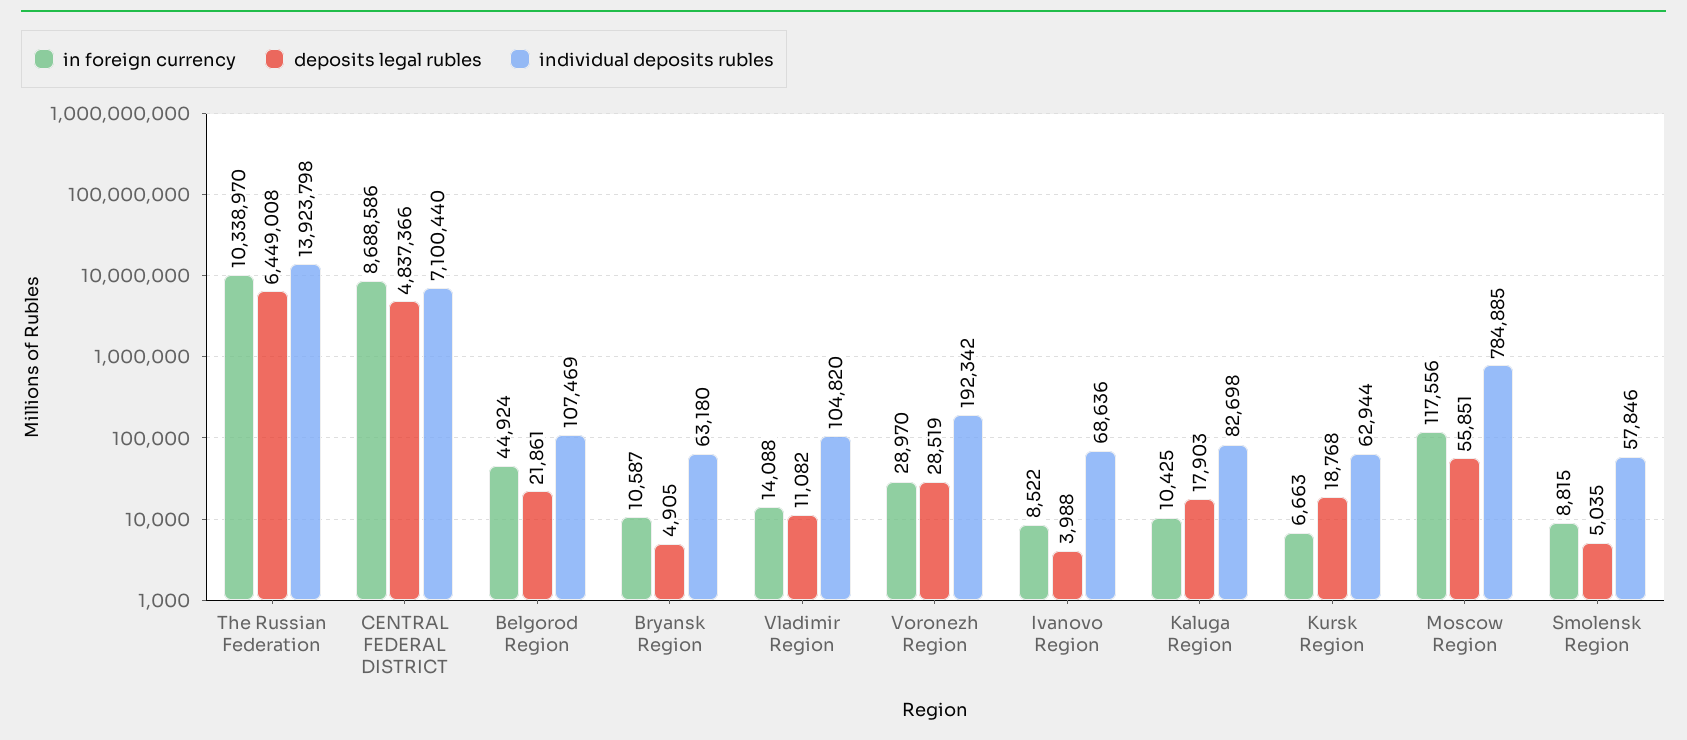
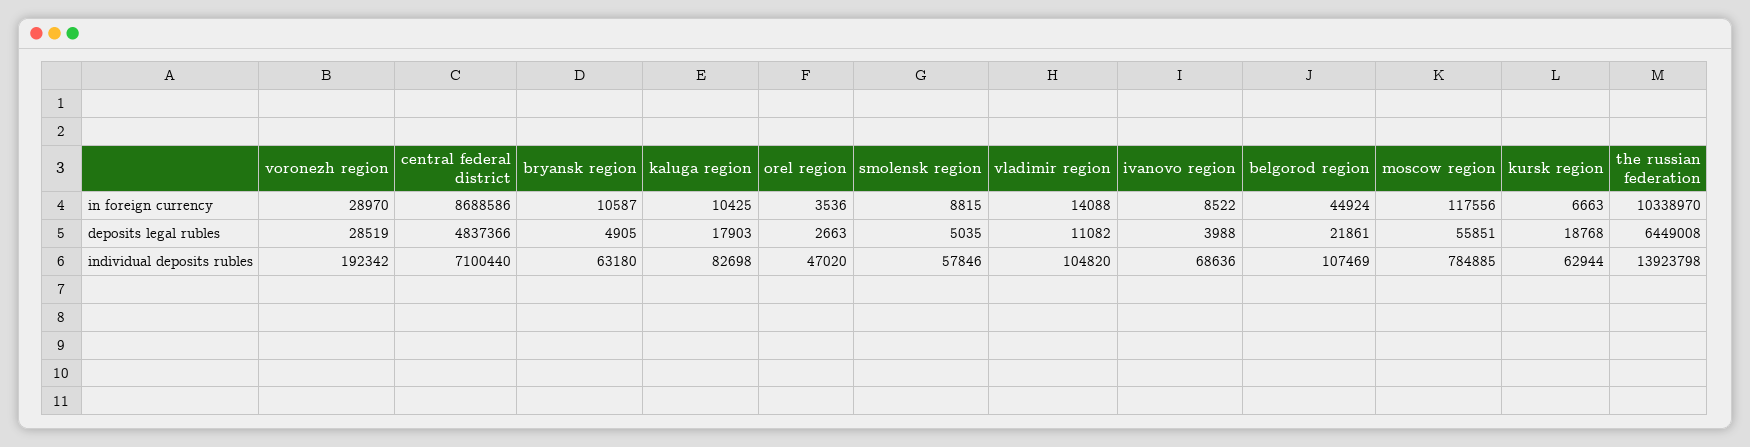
  {
    "in foreign currency": {
      "The Russian Federation": 10338970,
      "CENTRAL FEDERAL DISTRICT": 8688586,
      "Belgorod Region": 44924,
      "Bryansk Region": 10587,
      "Vladimir Region": 14088,
      "Voronezh Region": 28970,
      "Ivanovo Region": 8522,
      "Kaluga Region": 10425,
      "Kursk Region": 6663,
      "Moscow Region": 117556,
-     "Smolensk Region": 8815
+     "Smolensk Region": 8815,
+     "orel region": 3536
    },
    "deposits legal rubles": {
      "The Russian Federation": 6449008,
      "CENTRAL FEDERAL DISTRICT": 4837366,
      "Belgorod Region": 21861,
      "Bryansk Region": 4905,
      "Vladimir Region": 11082,
      "Voronezh Region": 28519,
      "Ivanovo Region": 3988,
      "Kaluga Region": 17903,
      "Kursk Region": 18768,
      "Moscow Region": 55851,
-     "Smolensk Region": 5035
+     "Smolensk Region": 5035,
+     "orel region": 2663
    },
    "individual deposits rubles": {
      "The Russian Federation": 13923798,
      "CENTRAL FEDERAL DISTRICT": 7100440,
      "Belgorod Region": 107469,
      "Bryansk Region": 63180,
      "Vladimir Region": 104820,
      "Voronezh Region": 192342,
      "Ivanovo Region": 68636,
      "Kaluga Region": 82698,
      "Kursk Region": 62944,
      "Moscow Region": 784885,
-     "Smolensk Region": 57846
+     "Smolensk Region": 57846,
+     "orel region": 47020
    }
  }

